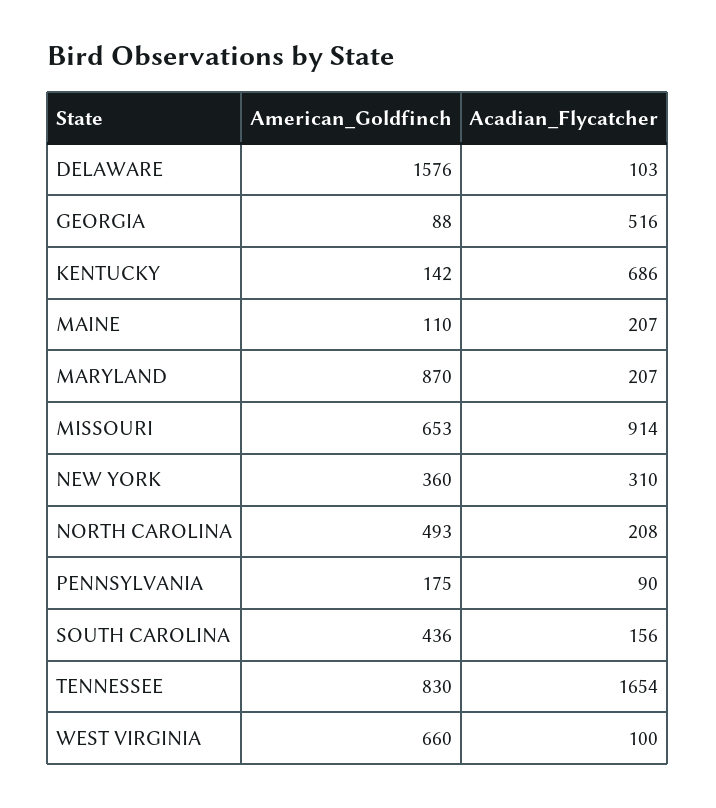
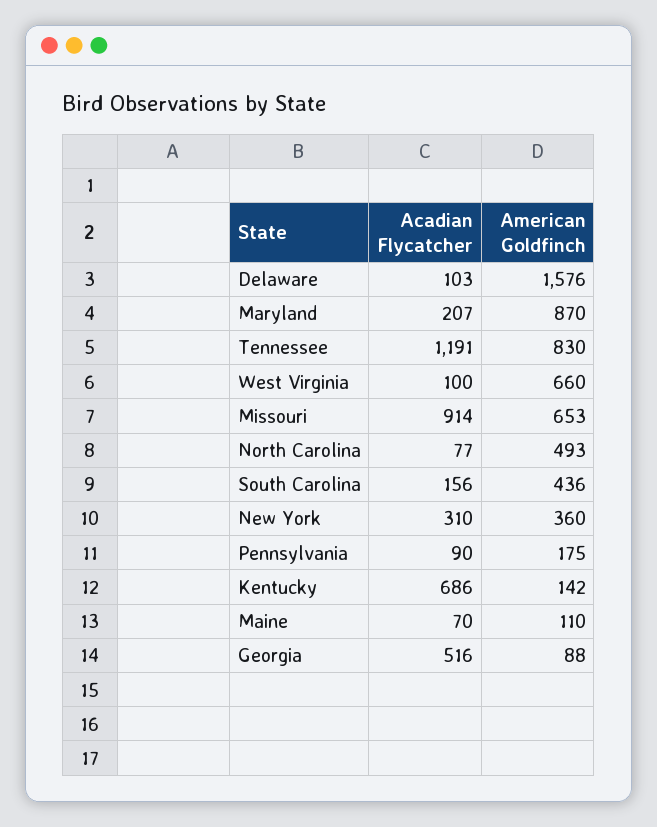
  {
    "American_Goldfinch": {
      "DELAWARE": 1576,
      "GEORGIA": 88,
      "KENTUCKY": 142,
      "MAINE": 110,
      "MARYLAND": 870,
      "MISSOURI": 653,
      "NEW YORK": 360,
      "NORTH CAROLINA": 493,
      "PENNSYLVANIA": 175,
      "SOUTH CAROLINA": 436,
      "TENNESSEE": 830,
      "WEST VIRGINIA": 660
    },
    "Acadian_Flycatcher": {
      "DELAWARE": 103,
      "GEORGIA": 516,
      "KENTUCKY": 686,
-     "MAINE": 207,
+     "MAINE": 70,
      "MARYLAND": 207,
      "MISSOURI": 914,
      "NEW YORK": 310,
-     "NORTH CAROLINA": 208,
+     "NORTH CAROLINA": 77,
      "PENNSYLVANIA": 90,
      "SOUTH CAROLINA": 156,
-     "TENNESSEE": 1654,
+     "TENNESSEE": 1191,
      "WEST VIRGINIA": 100
    }
  }

